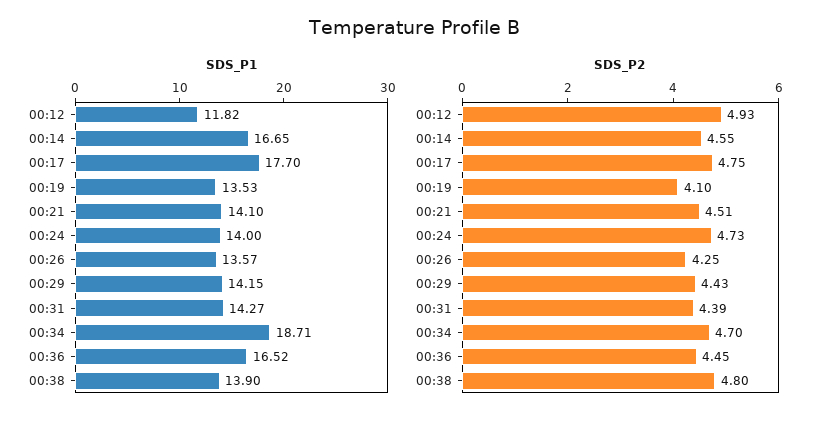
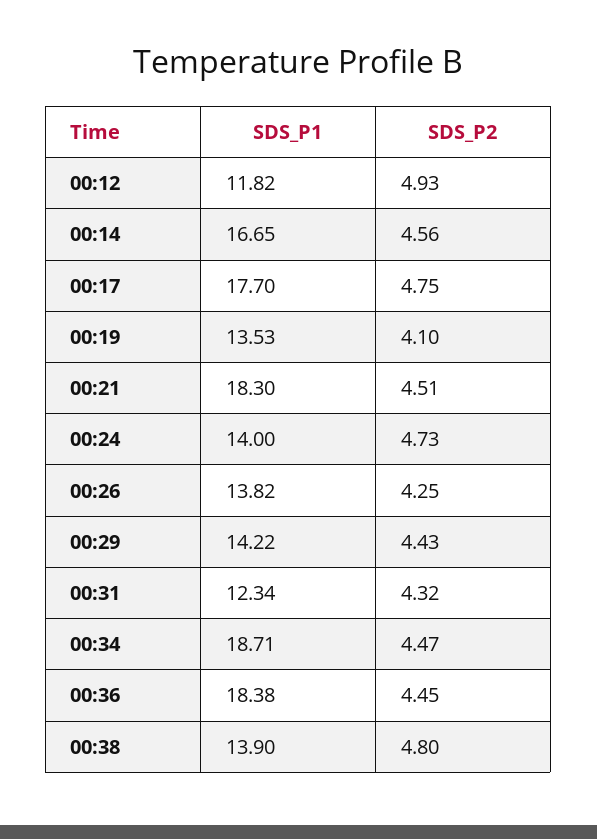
  {
    "SDS_P1": {
      "00:12": 11.82,
      "00:14": 16.65,
      "00:17": 17.7,
      "00:19": 13.53,
-     "00:21": 14.1,
+     "00:21": 18.3,
      "00:24": 14,
-     "00:26": 13.57,
+     "00:26": 13.82,
-     "00:29": 14.15,
+     "00:29": 14.22,
-     "00:31": 14.27,
+     "00:31": 12.34,
      "00:34": 18.71,
-     "00:36": 16.52,
+     "00:36": 18.38,
      "00:38": 13.9
    },
    "SDS_P2": {
      "00:12": 4.93,
-     "00:14": 4.55,
+     "00:14": 4.56,
      "00:17": 4.75,
      "00:19": 4.1,
      "00:21": 4.51,
      "00:24": 4.73,
      "00:26": 4.25,
      "00:29": 4.43,
-     "00:31": 4.39,
+     "00:31": 4.32,
-     "00:34": 4.7,
+     "00:34": 4.47,
      "00:36": 4.45,
      "00:38": 4.8
    }
  }

